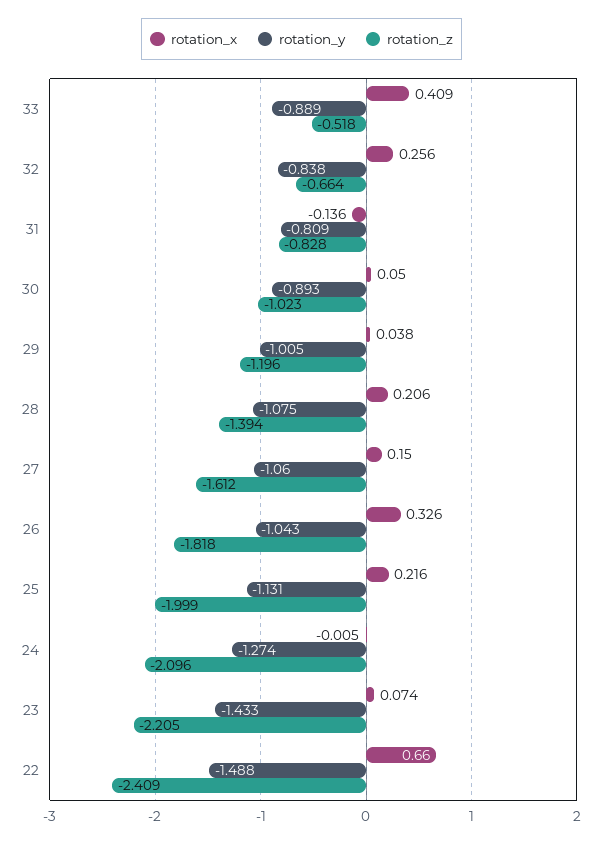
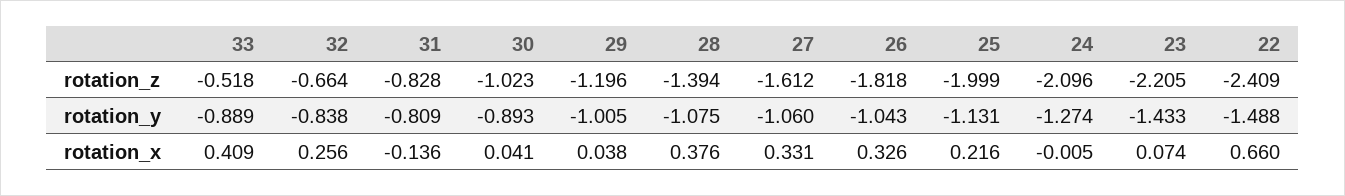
  {
    "rotation_x": {
      "33": 0.409,
      "32": 0.256,
      "31": -0.136,
-     "30": 0.05,
+     "30": 0.041,
      "29": 0.038,
-     "28": 0.206,
+     "28": 0.376,
-     "27": 0.15,
+     "27": 0.331,
      "26": 0.326,
      "25": 0.216,
      "24": -0.005,
      "23": 0.074,
      "22": 0.66
    },
    "rotation_y": {
      "33": -0.889,
      "32": -0.838,
      "31": -0.809,
      "30": -0.893,
      "29": -1.005,
      "28": -1.075,
      "27": -1.06,
      "26": -1.043,
      "25": -1.131,
      "24": -1.274,
      "23": -1.433,
      "22": -1.488
    },
    "rotation_z": {
      "33": -0.518,
      "32": -0.664,
      "31": -0.828,
      "30": -1.023,
      "29": -1.196,
      "28": -1.394,
      "27": -1.612,
      "26": -1.818,
      "25": -1.999,
      "24": -2.096,
      "23": -2.205,
      "22": -2.409
    }
  }

